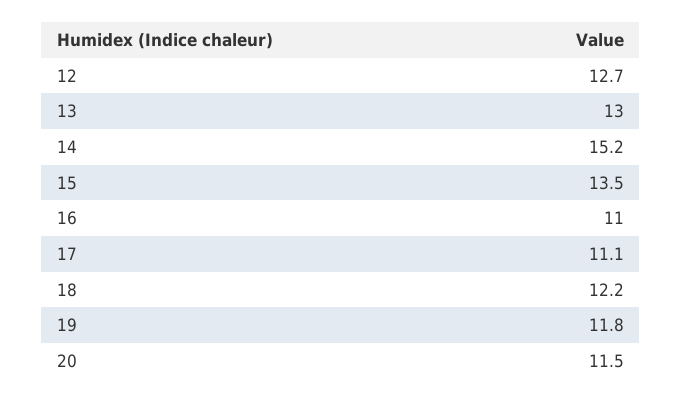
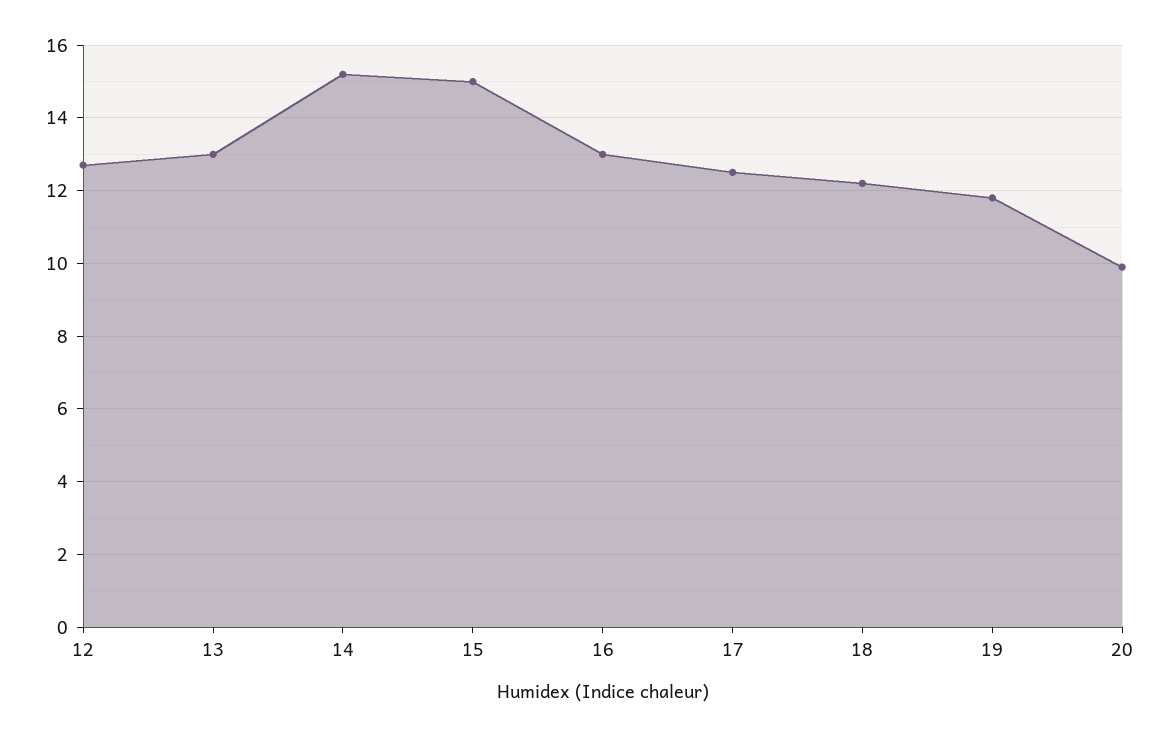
  {
    "12": 12.7,
    "13": 13,
    "14": 15.2,
-   "15": 13.5,
+   "15": 15,
-   "16": 11,
+   "16": 13,
-   "17": 11.1,
+   "17": 12.5,
    "18": 12.2,
    "19": 11.8,
-   "20": 11.5
+   "20": 10
  }

